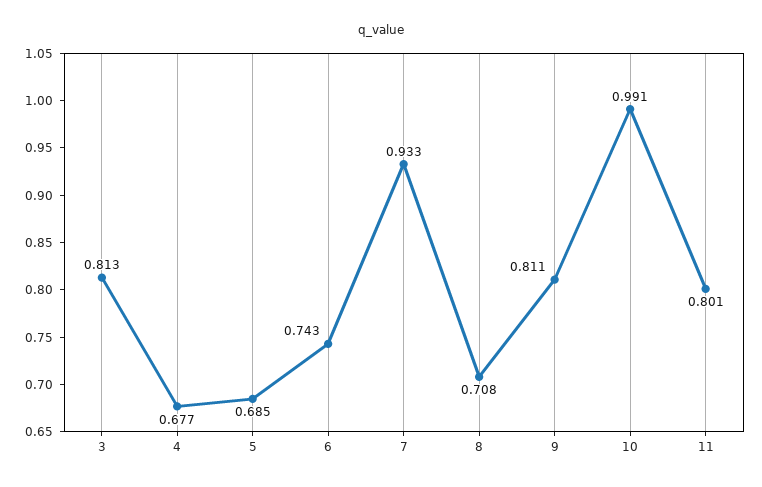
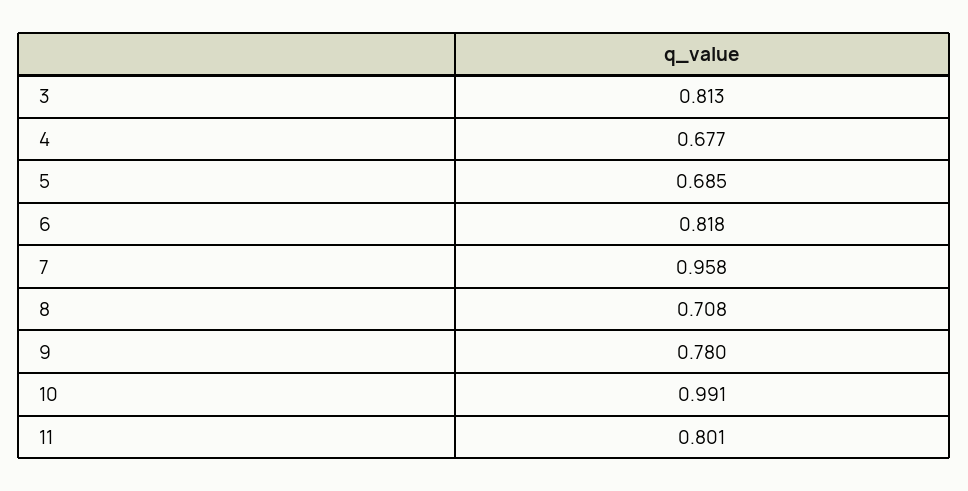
  {
    "3": 0.813,
    "4": 0.677,
    "5": 0.685,
-   "6": 0.743,
+   "6": 0.818,
-   "7": 0.933,
+   "7": 0.958,
    "8": 0.708,
-   "9": 0.811,
+   "9": 0.78,
    "10": 0.991,
    "11": 0.801
  }

